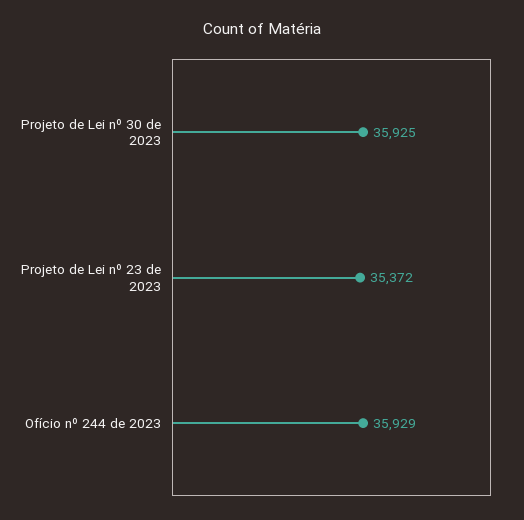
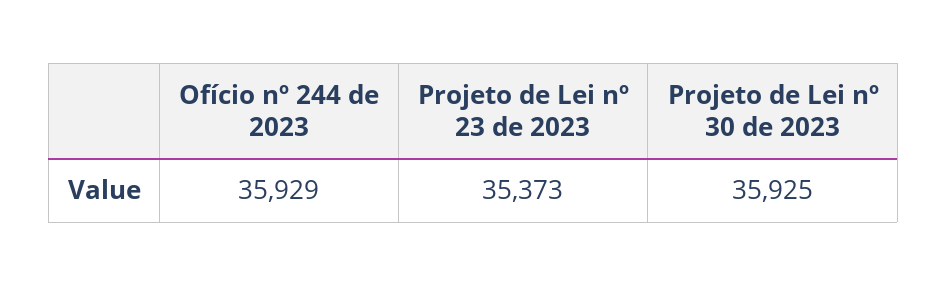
  {
    "Projeto de Lei nº 30 de 2023": 35925,
-   "Projeto de Lei nº 23 de 2023": 35372,
+   "Projeto de Lei nº 23 de 2023": 35373,
    "Ofício nº 244 de 2023": 35929
  }

